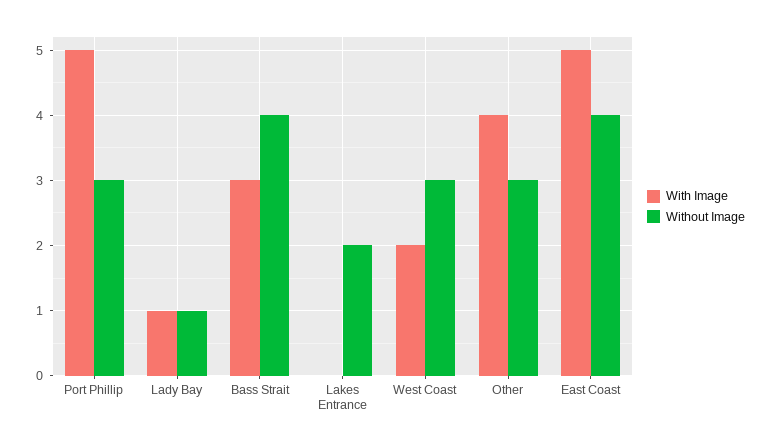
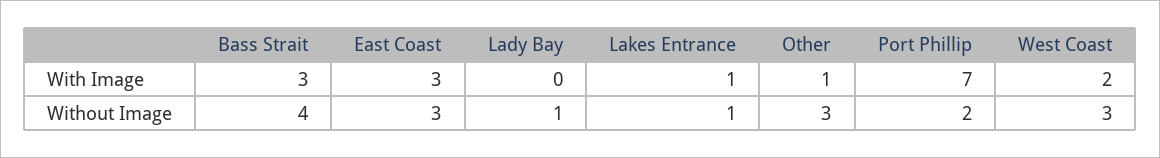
  {
    "With Image": {
-     "Port Phillip": 5,
+     "Port Phillip": 7,
-     "Lady Bay": 1,
+     "Lady Bay": 0,
      "Bass Strait": 3,
-     "Lakes Entrance": 0,
+     "Lakes Entrance": 1,
      "West Coast": 2,
-     "Other": 4,
+     "Other": 1,
-     "East Coast": 5
+     "East Coast": 3
    },
    "Without Image": {
-     "Port Phillip": 3,
+     "Port Phillip": 2,
      "Lady Bay": 1,
      "Bass Strait": 4,
-     "Lakes Entrance": 2,
+     "Lakes Entrance": 1,
      "West Coast": 3,
      "Other": 3,
-     "East Coast": 4
+     "East Coast": 3
    }
  }

